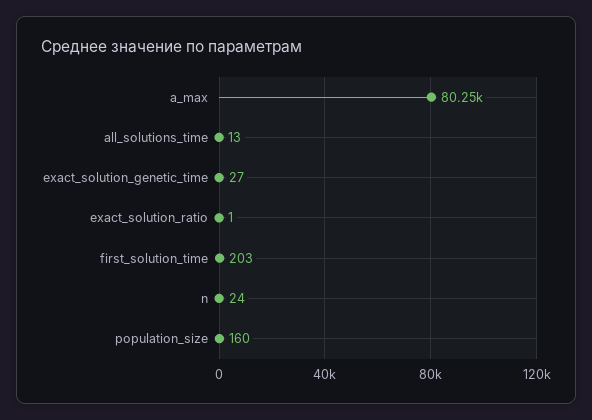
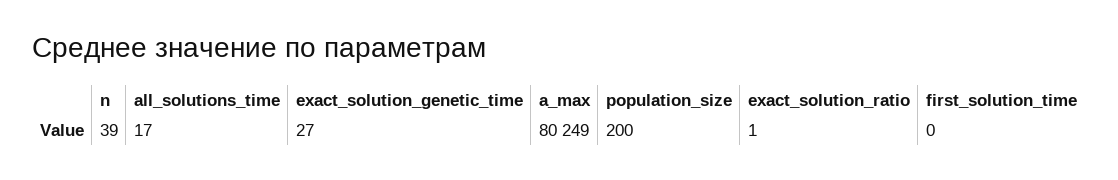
  {
    "a_max": 80249,
-   "all_solutions_time": 13,
+   "all_solutions_time": 17,
    "exact_solution_genetic_time": 27,
    "exact_solution_ratio": 1,
-   "first_solution_time": 203,
+   "first_solution_time": 0,
-   "n": 24,
+   "n": 39,
-   "population_size": 160
+   "population_size": 200
  }

